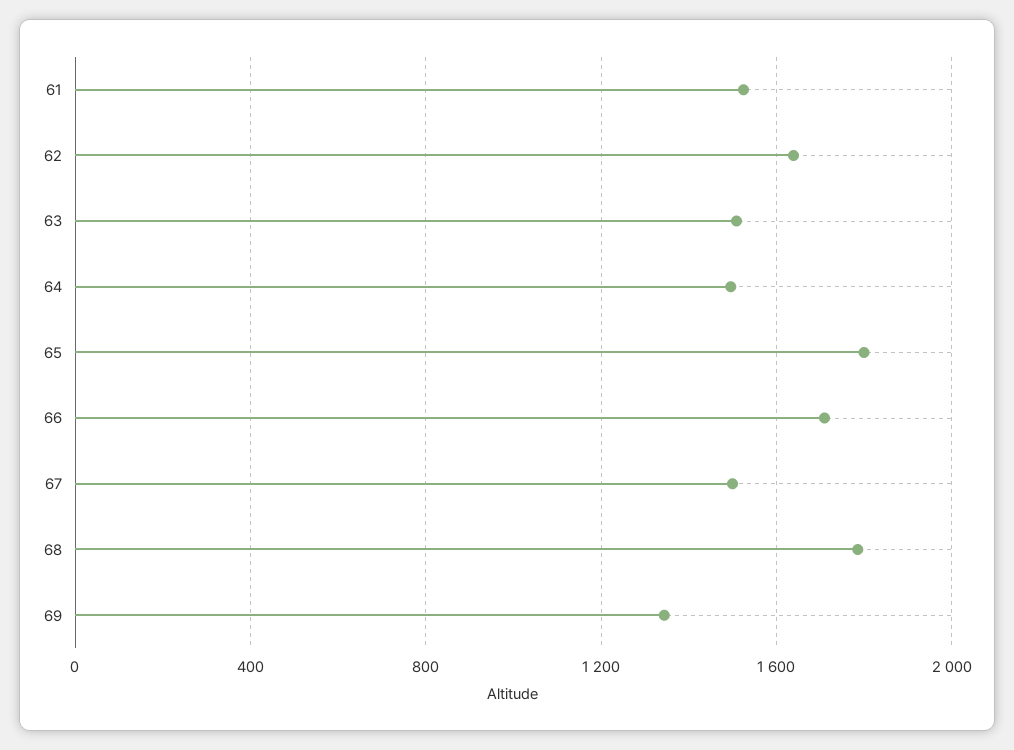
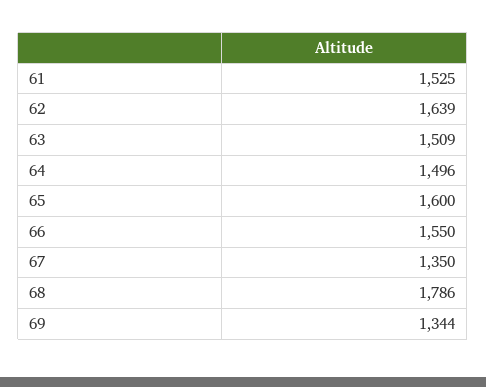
  {
    "61": 1525,
    "62": 1639,
    "63": 1509,
    "64": 1496,
-   "65": 1800,
+   "65": 1600,
-   "66": 1700,
+   "66": 1550,
-   "67": 1500,
+   "67": 1350,
    "68": 1786,
    "69": 1344
  }

